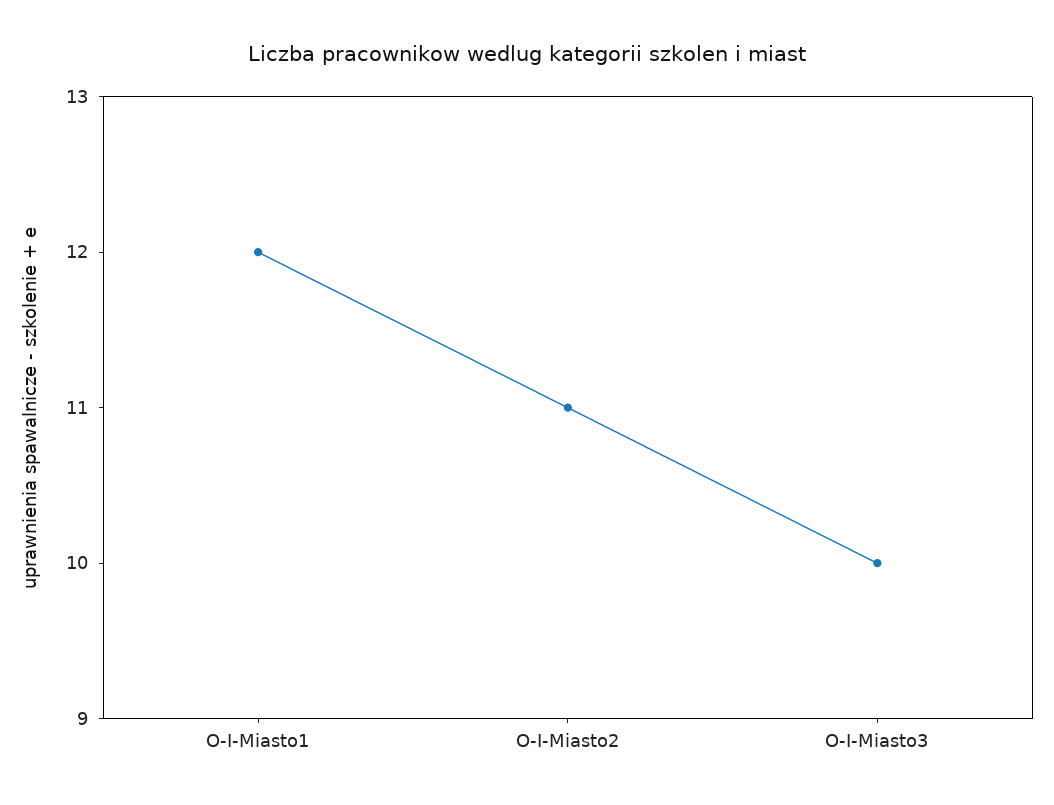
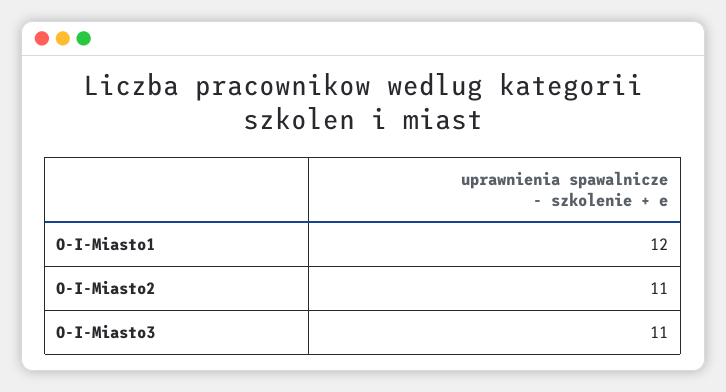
  {
    "O-I-Miasto1": 12,
    "O-I-Miasto2": 11,
-   "O-I-Miasto3": 10
+   "O-I-Miasto3": 11
  }

